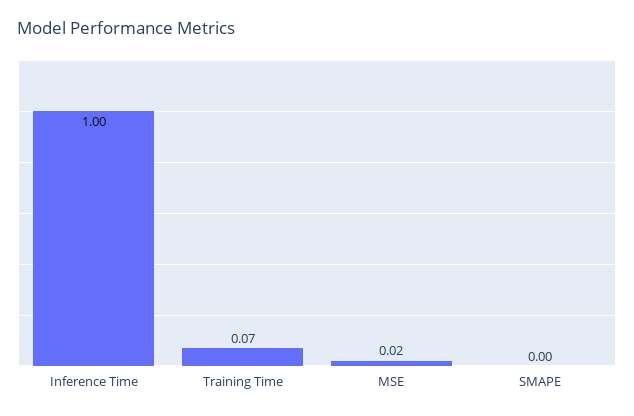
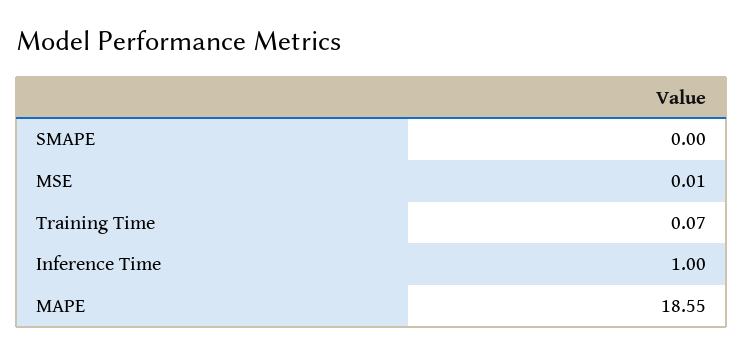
  {
    "Inference Time": 1,
    "Training Time": 0.07,
-   "MSE": 0.02,
+   "MSE": 0.01,
-   "SMAPE": 0
+   "SMAPE": 0,
+   "MAPE": 18.55
  }

